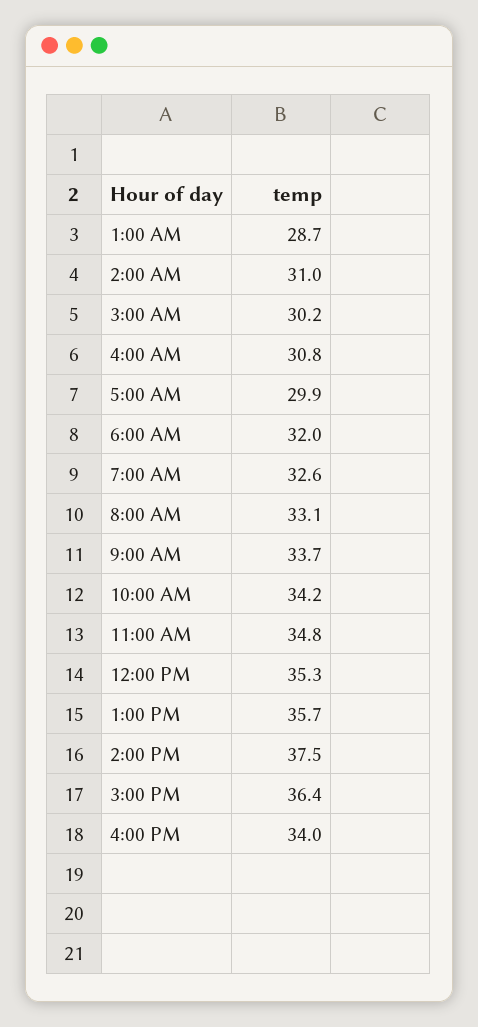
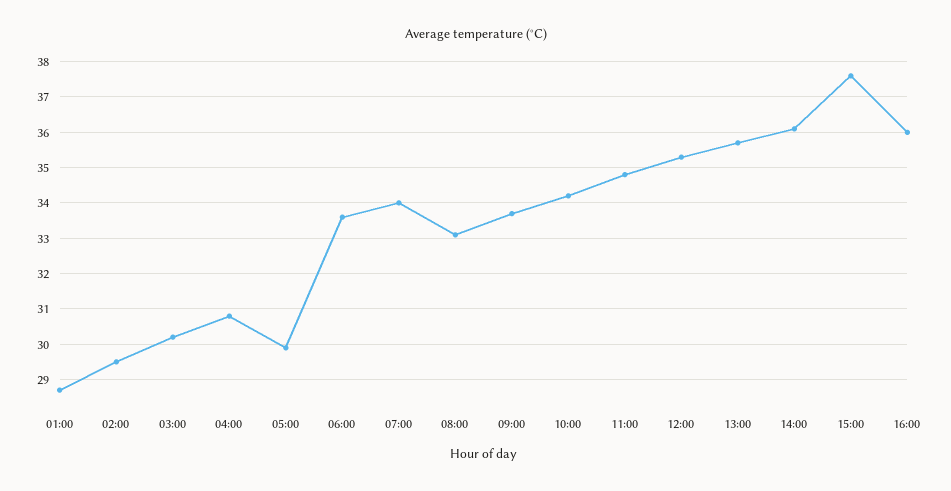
  {
    "1:00 AM": 28.7,
-   "2:00 AM": 31,
+   "2:00 AM": 29.5,
    "3:00 AM": 30.2,
    "4:00 AM": 30.8,
    "5:00 AM": 29.9,
-   "6:00 AM": 32,
+   "6:00 AM": 33.5,
-   "7:00 AM": 32.6,
+   "7:00 AM": 34,
    "8:00 AM": 33.1,
    "9:00 AM": 33.7,
    "10:00 AM": 34.2,
    "11:00 AM": 34.8,
    "12:00 PM": 35.3,
    "1:00 PM": 35.7,
-   "2:00 PM": 37.5,
+   "2:00 PM": 36,
-   "3:00 PM": 36.4,
+   "3:00 PM": 37.5,
-   "4:00 PM": 34
+   "4:00 PM": 36
  }

